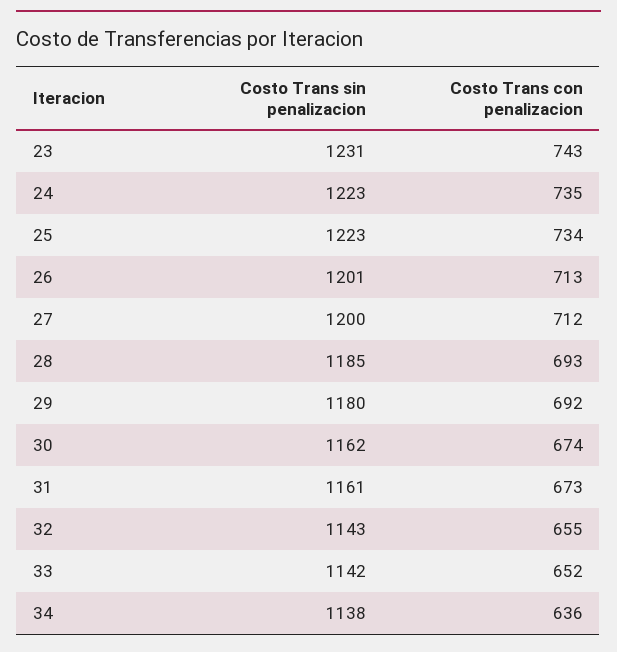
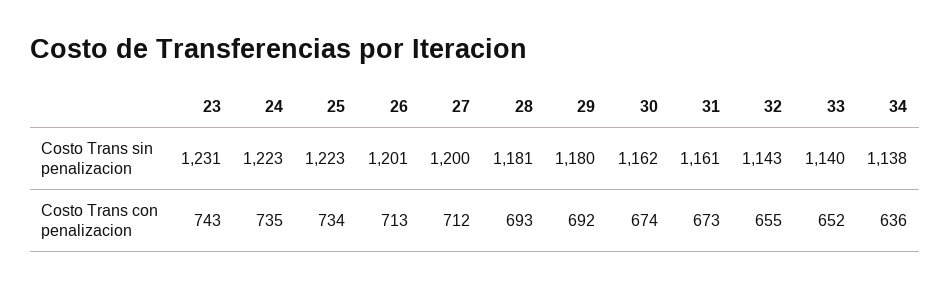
  {
    "Costo Trans sin penalizacion": {
      "23": 1231,
      "24": 1223,
      "25": 1223,
      "26": 1201,
      "27": 1200,
-     "28": 1185,
+     "28": 1181,
      "29": 1180,
      "30": 1162,
      "31": 1161,
      "32": 1143,
-     "33": 1142,
+     "33": 1140,
      "34": 1138
    },
    "Costo Trans con penalizacion": {
      "23": 743,
      "24": 735,
      "25": 734,
      "26": 713,
      "27": 712,
      "28": 693,
      "29": 692,
      "30": 674,
      "31": 673,
      "32": 655,
      "33": 652,
      "34": 636
    }
  }

